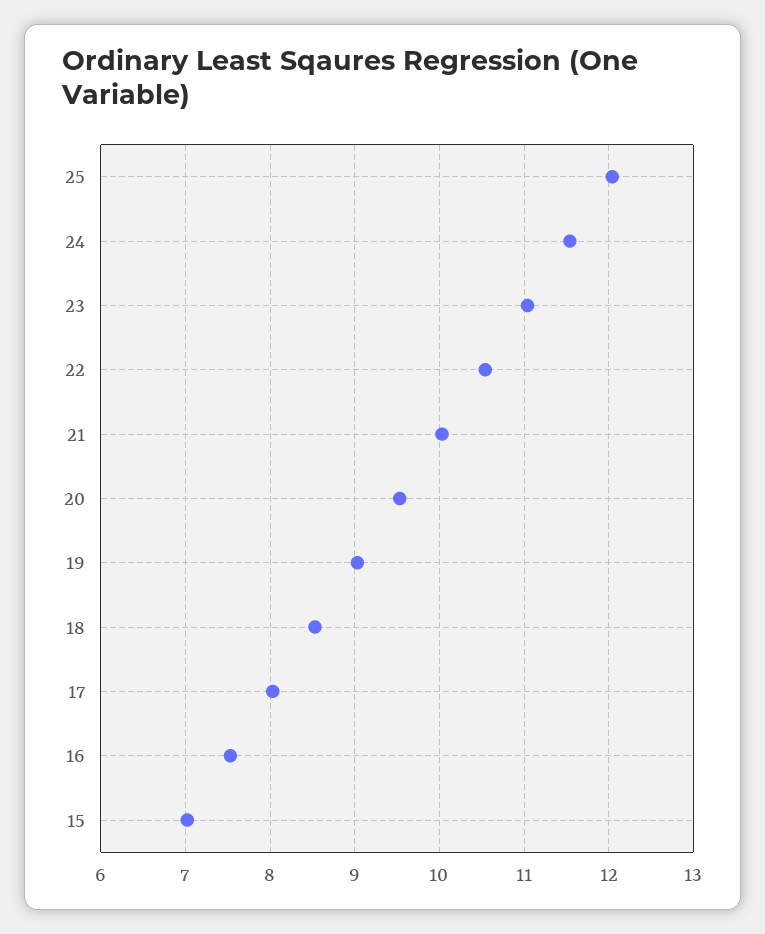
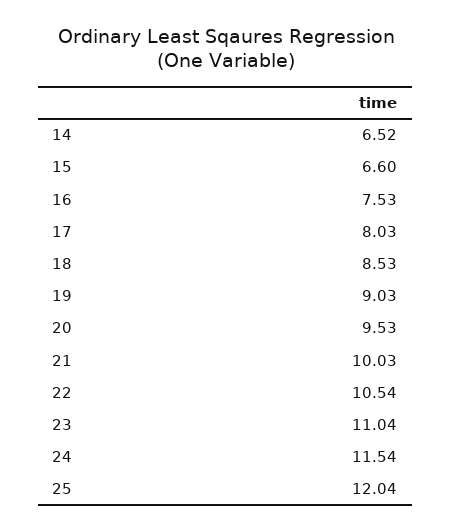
  {
    "25": 12.04,
    "24": 11.54,
    "23": 11.04,
    "22": 10.54,
    "21": 10.03,
    "20": 9.53,
    "19": 9.03,
    "18": 8.53,
    "17": 8.03,
    "16": 7.53,
-   "15": 7
+   "15": 6.6,
+   "14": 6.52
  }

